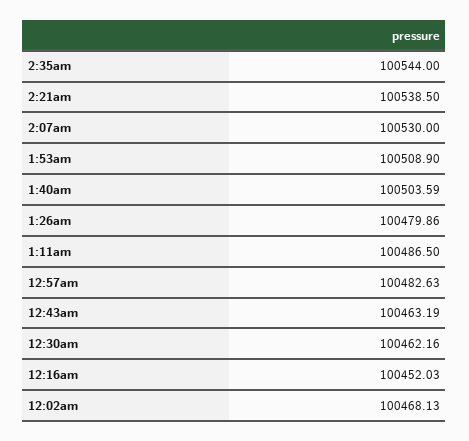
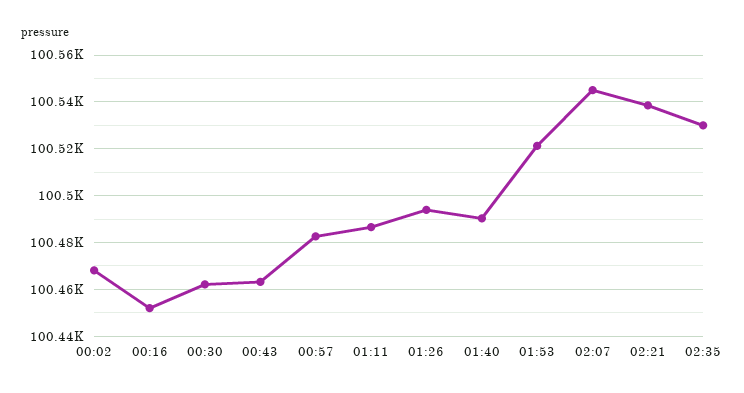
  {
-   "2:35am": 100544,
+   "2:35am": 100530,
    "2:21am": 100538.5,
-   "2:07am": 100530,
+   "2:07am": 100545,
-   "1:53am": 100508.9,
+   "1:53am": 100520,
-   "1:40am": 100503.59,
+   "1:40am": 100490,
-   "1:26am": 100479.86,
+   "1:26am": 100495,
    "1:11am": 100486.5,
    "12:57am": 100482.63,
    "12:43am": 100463.19,
    "12:30am": 100462.16,
    "12:16am": 100452.03,
    "12:02am": 100468.13
  }

